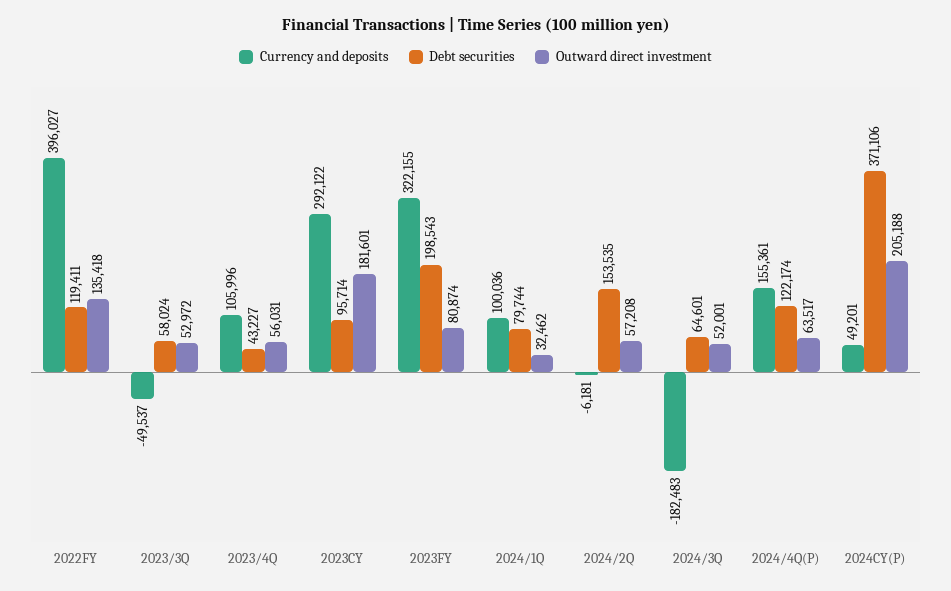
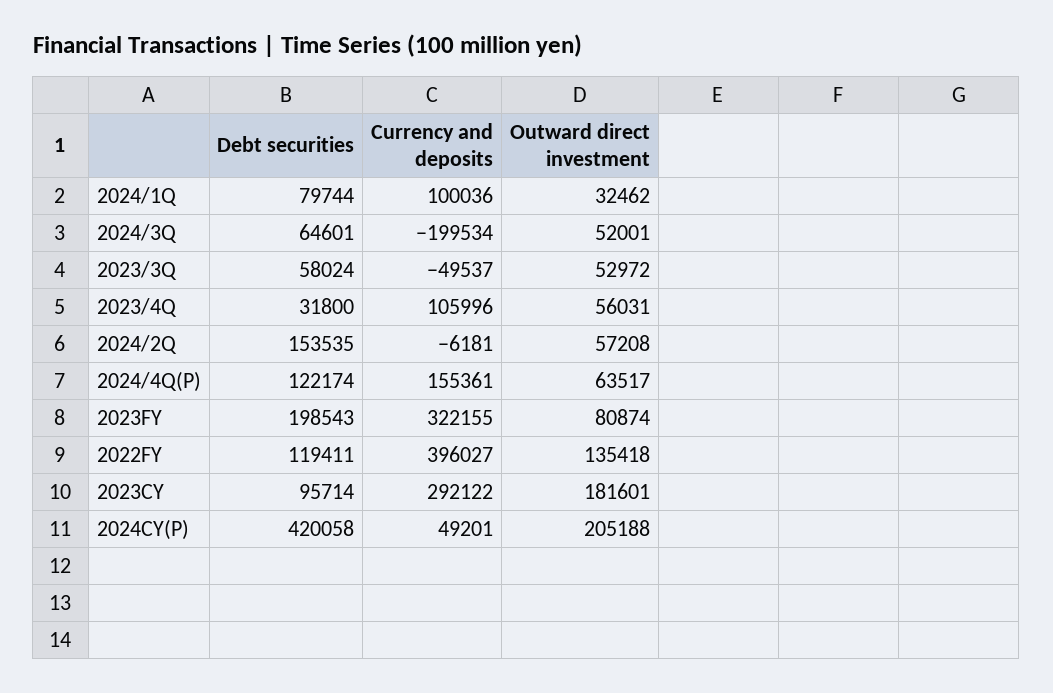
  {
    "Currency and deposits": {
      "2022FY": 396027,
      "2023/3Q": -49537,
      "2023/4Q": 105996,
      "2023CY": 292122,
      "2023FY": 322155,
      "2024/1Q": 100036,
      "2024/2Q": -6181,
-     "2024/3Q": -182483,
+     "2024/3Q": -199534,
      "2024/4Q(P)": 155361,
      "2024CY(P)": 49201
    },
    "Debt securities": {
      "2022FY": 119411,
      "2023/3Q": 58024,
-     "2023/4Q": 43227,
+     "2023/4Q": 31800,
      "2023CY": 95714,
      "2023FY": 198543,
      "2024/1Q": 79744,
      "2024/2Q": 153535,
      "2024/3Q": 64601,
      "2024/4Q(P)": 122174,
-     "2024CY(P)": 371106
+     "2024CY(P)": 420058
    },
    "Outward direct investment": {
      "2022FY": 135418,
      "2023/3Q": 52972,
      "2023/4Q": 56031,
      "2023CY": 181601,
      "2023FY": 80874,
      "2024/1Q": 32462,
      "2024/2Q": 57208,
      "2024/3Q": 52001,
      "2024/4Q(P)": 63517,
      "2024CY(P)": 205188
    }
  }

